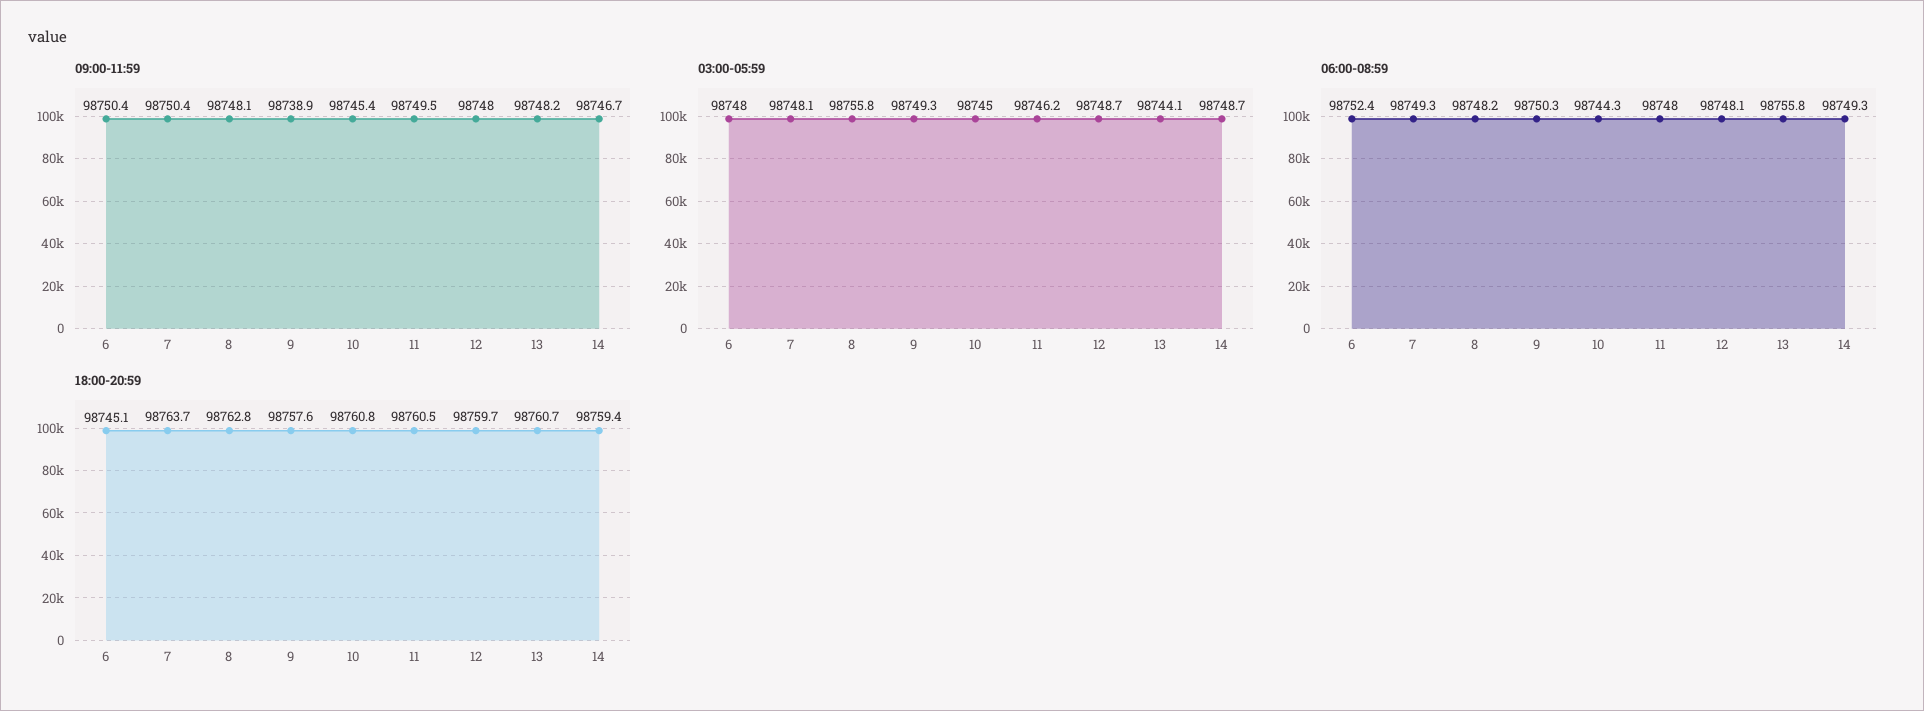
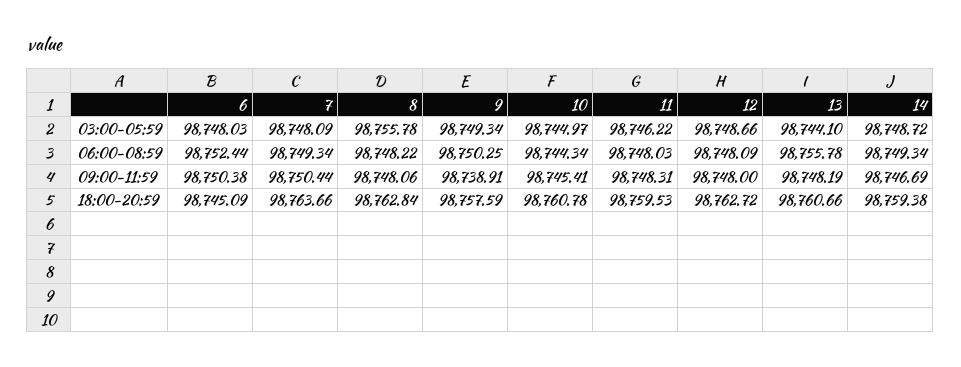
  {
    "09:00-11:59": {
      "6": 98750.38,
      "7": 98750.44,
      "8": 98748.06,
      "9": 98738.91,
      "10": 98745.41,
-     "11": 98749.5,
+     "11": 98748.31,
      "12": 98748,
      "13": 98748.19,
      "14": 98746.69
    },
    "03:00-05:59": {
      "6": 98748.03,
      "7": 98748.09,
      "8": 98755.78,
      "9": 98749.34,
      "10": 98744.97,
      "11": 98746.22,
      "12": 98748.66,
      "13": 98744.1,
      "14": 98748.72
    },
    "06:00-08:59": {
      "6": 98752.44,
      "7": 98749.34,
      "8": 98748.22,
      "9": 98750.25,
      "10": 98744.34,
      "11": 98748.03,
      "12": 98748.09,
      "13": 98755.78,
      "14": 98749.34
    },
    "18:00-20:59": {
      "6": 98745.09,
      "7": 98763.66,
      "8": 98762.84,
      "9": 98757.59,
      "10": 98760.78,
-     "11": 98760.5,
+     "11": 98759.53,
-     "12": 98759.7,
+     "12": 98762.72,
      "13": 98760.66,
      "14": 98759.38
    }
  }

